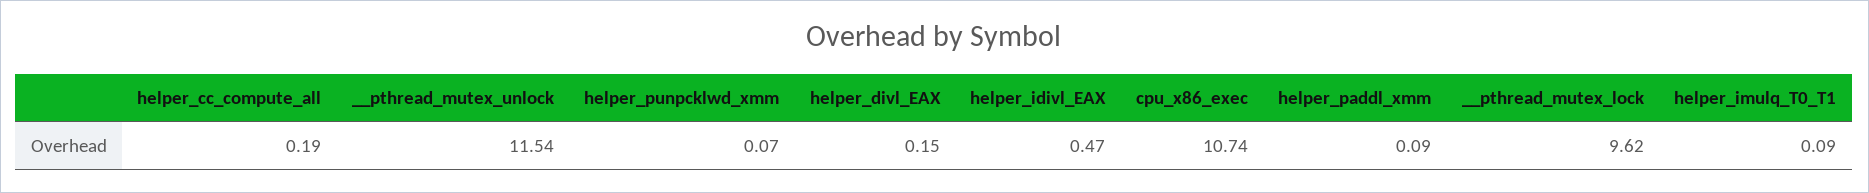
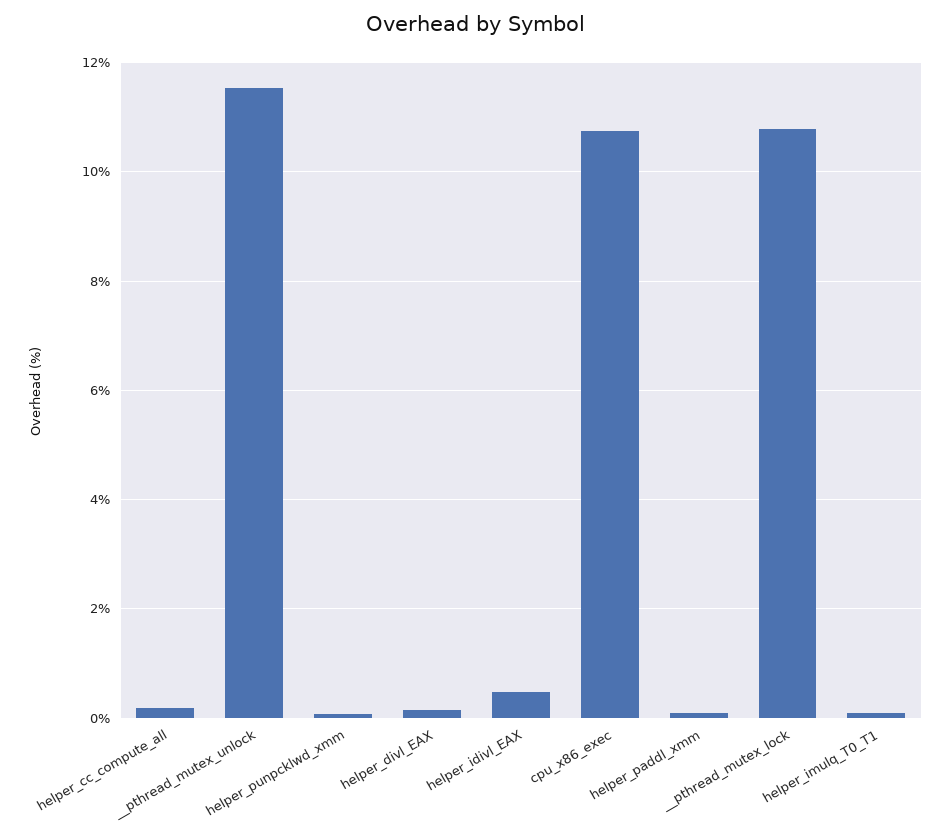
  {
    "helper_cc_compute_all": 0.19,
    "__pthread_mutex_unlock": 11.54,
    "helper_punpcklwd_xmm": 0.07,
    "helper_divl_EAX": 0.15,
    "helper_idivl_EAX": 0.47,
    "cpu_x86_exec": 10.74,
    "helper_paddl_xmm": 0.09,
-   "__pthread_mutex_lock": 9.62,
+   "__pthread_mutex_lock": 10.8,
    "helper_imulq_T0_T1": 0.09
  }

